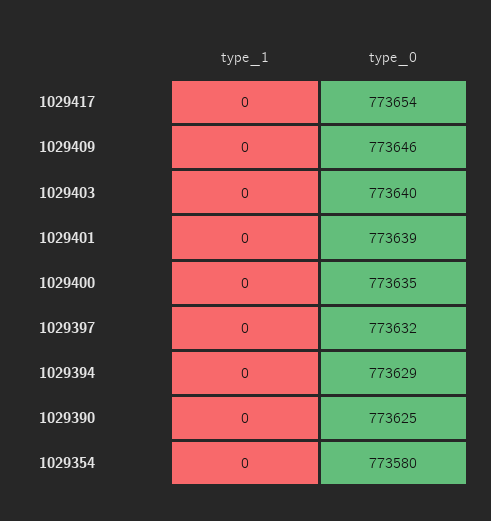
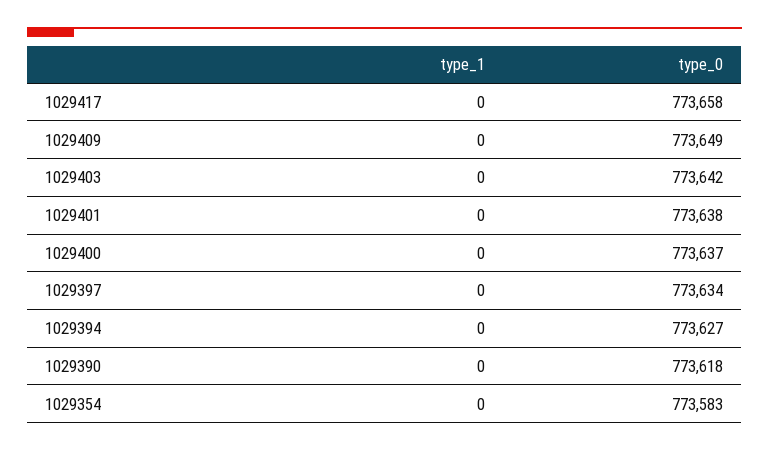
  {
    "type_1": {
      "1029417": 0,
      "1029409": 0,
      "1029403": 0,
      "1029401": 0,
      "1029400": 0,
      "1029397": 0,
      "1029394": 0,
      "1029390": 0,
      "1029354": 0
    },
    "type_0": {
-     "1029417": 773654,
+     "1029417": 773658,
-     "1029409": 773646,
+     "1029409": 773649,
-     "1029403": 773640,
+     "1029403": 773642,
-     "1029401": 773639,
+     "1029401": 773638,
-     "1029400": 773635,
+     "1029400": 773637,
-     "1029397": 773632,
+     "1029397": 773634,
-     "1029394": 773629,
+     "1029394": 773627,
-     "1029390": 773625,
+     "1029390": 773618,
-     "1029354": 773580
+     "1029354": 773583
    }
  }

